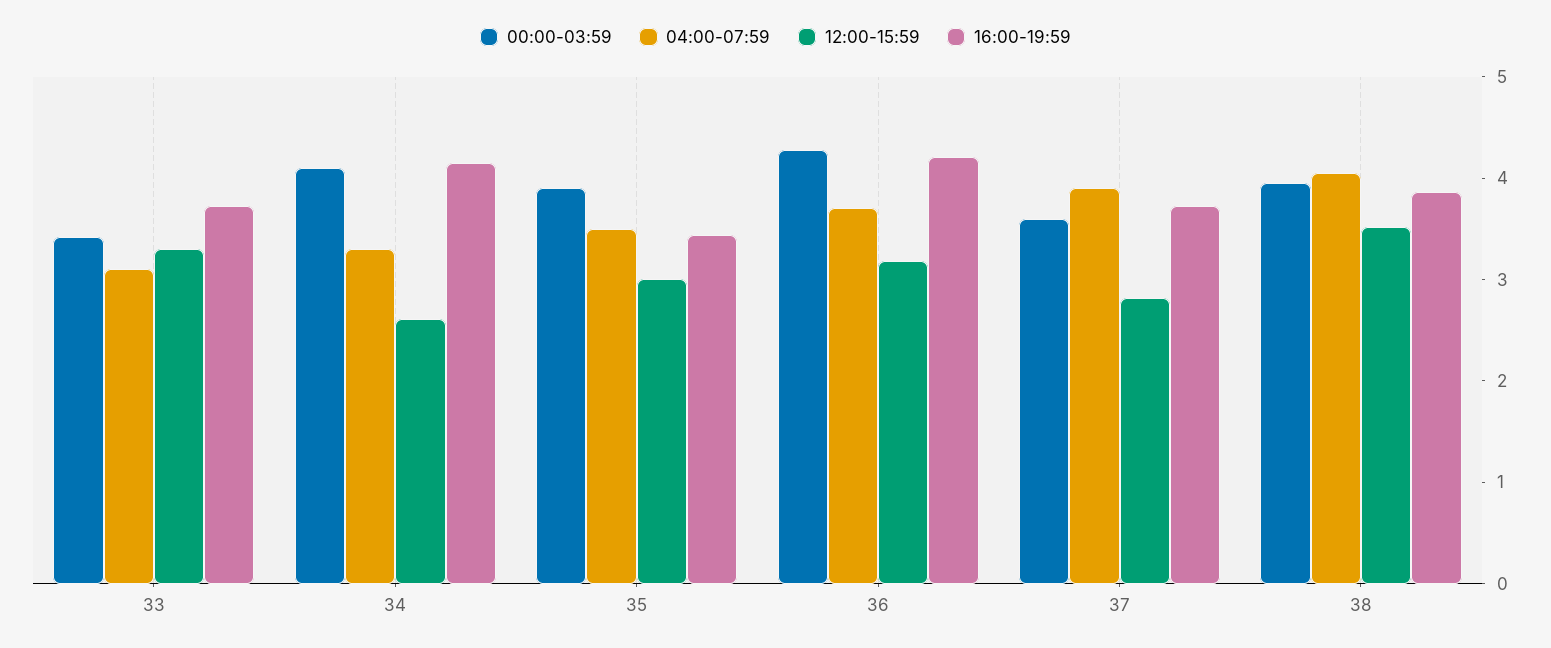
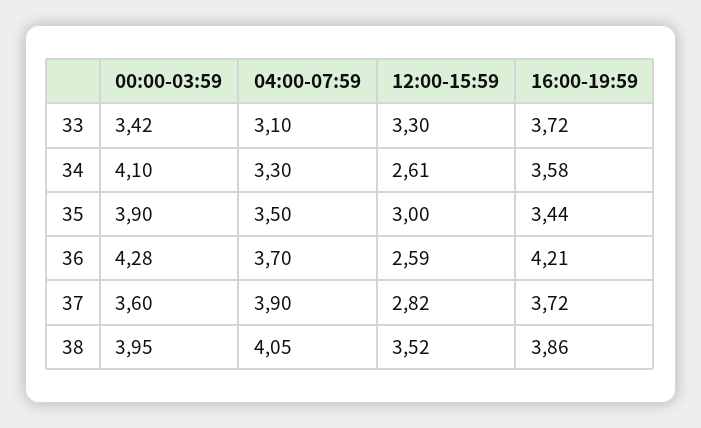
  {
    "00:00-03:59": {
      "33": 3.42,
      "34": 4.1,
      "35": 3.9,
      "36": 4.28,
      "37": 3.6,
      "38": 3.95
    },
    "04:00-07:59": {
      "33": 3.1,
      "34": 3.3,
      "35": 3.5,
      "36": 3.7,
      "37": 3.9,
      "38": 4.05
    },
    "12:00-15:59": {
      "33": 3.3,
      "34": 2.61,
      "35": 3,
-     "36": 3.2,
+     "36": 2.59,
      "37": 2.82,
      "38": 3.52
    },
    "16:00-19:59": {
      "33": 3.72,
-     "34": 4.2,
+     "34": 3.58,
      "35": 3.44,
      "36": 4.21,
      "37": 3.72,
      "38": 3.86
    }
  }

